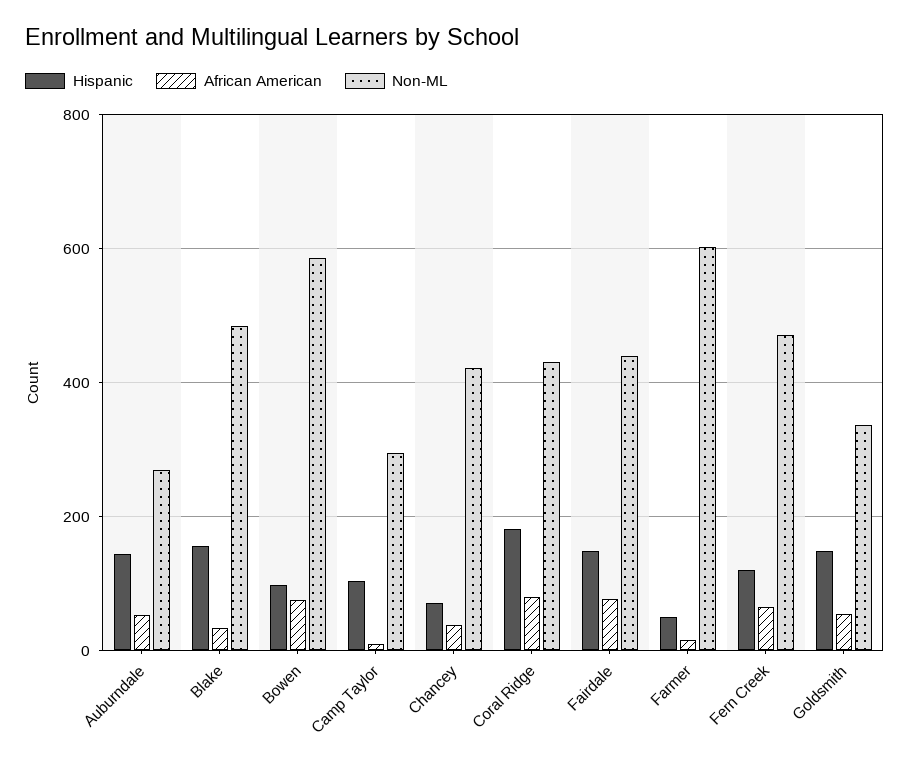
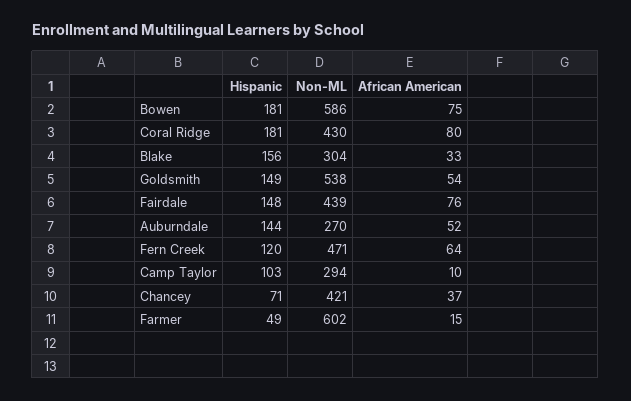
  {
    "Hispanic": {
      "Auburndale": 144,
      "Blake": 156,
-     "Bowen": 100,
+     "Bowen": 181,
      "Camp Taylor": 103,
      "Chancey": 71,
      "Coral Ridge": 181,
      "Fairdale": 148,
      "Farmer": 49,
      "Fern Creek": 120,
      "Goldsmith": 149
    },
    "African American": {
      "Auburndale": 52,
      "Blake": 33,
      "Bowen": 75,
      "Camp Taylor": 10,
      "Chancey": 37,
      "Coral Ridge": 80,
      "Fairdale": 76,
      "Farmer": 15,
      "Fern Creek": 64,
      "Goldsmith": 54
    },
    "Non-ML": {
      "Auburndale": 270,
-     "Blake": 480,
+     "Blake": 304,
      "Bowen": 586,
      "Camp Taylor": 294,
      "Chancey": 421,
      "Coral Ridge": 430,
      "Fairdale": 439,
      "Farmer": 602,
      "Fern Creek": 471,
-     "Goldsmith": 340
+     "Goldsmith": 538
    }
  }

